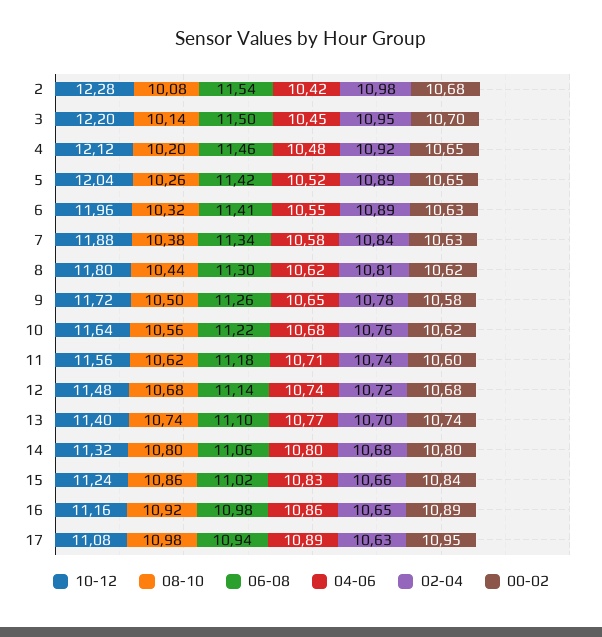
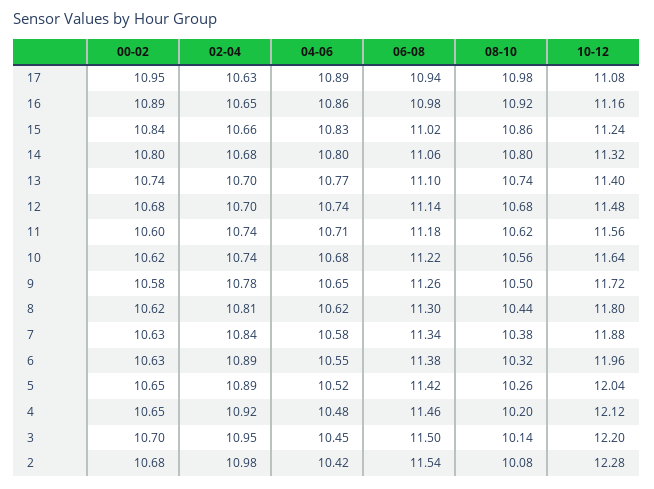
  {
    "10-12": {
      "2": 12.28,
      "3": 12.2,
      "4": 12.12,
      "5": 12.04,
      "6": 11.96,
      "7": 11.88,
      "8": 11.8,
      "9": 11.72,
      "10": 11.64,
      "11": 11.56,
      "12": 11.48,
      "13": 11.4,
      "14": 11.32,
      "15": 11.24,
      "16": 11.16,
      "17": 11.08
    },
    "08-10": {
      "2": 10.08,
      "3": 10.14,
      "4": 10.2,
      "5": 10.26,
      "6": 10.32,
      "7": 10.38,
      "8": 10.44,
      "9": 10.5,
      "10": 10.56,
      "11": 10.62,
      "12": 10.68,
      "13": 10.74,
      "14": 10.8,
      "15": 10.86,
      "16": 10.92,
      "17": 10.98
    },
    "06-08": {
      "2": 11.54,
      "3": 11.5,
      "4": 11.46,
      "5": 11.42,
-     "6": 11.41,
+     "6": 11.38,
      "7": 11.34,
      "8": 11.3,
      "9": 11.26,
      "10": 11.22,
      "11": 11.18,
      "12": 11.14,
      "13": 11.1,
      "14": 11.06,
      "15": 11.02,
      "16": 10.98,
      "17": 10.94
    },
    "04-06": {
      "2": 10.42,
      "3": 10.45,
      "4": 10.48,
      "5": 10.52,
      "6": 10.55,
      "7": 10.58,
      "8": 10.62,
      "9": 10.65,
      "10": 10.68,
      "11": 10.71,
      "12": 10.74,
      "13": 10.77,
      "14": 10.8,
      "15": 10.83,
      "16": 10.86,
      "17": 10.89
    },
    "02-04": {
      "2": 10.98,
      "3": 10.95,
      "4": 10.92,
      "5": 10.89,
      "6": 10.89,
      "7": 10.84,
      "8": 10.81,
      "9": 10.78,
-     "10": 10.76,
+     "10": 10.74,
      "11": 10.74,
-     "12": 10.72,
+     "12": 10.7,
      "13": 10.7,
      "14": 10.68,
      "15": 10.66,
      "16": 10.65,
      "17": 10.63
    },
    "00-02": {
      "2": 10.68,
      "3": 10.7,
      "4": 10.65,
      "5": 10.65,
      "6": 10.63,
      "7": 10.63,
      "8": 10.62,
      "9": 10.58,
      "10": 10.62,
      "11": 10.6,
      "12": 10.68,
      "13": 10.74,
      "14": 10.8,
      "15": 10.84,
      "16": 10.89,
      "17": 10.95
    }
  }

